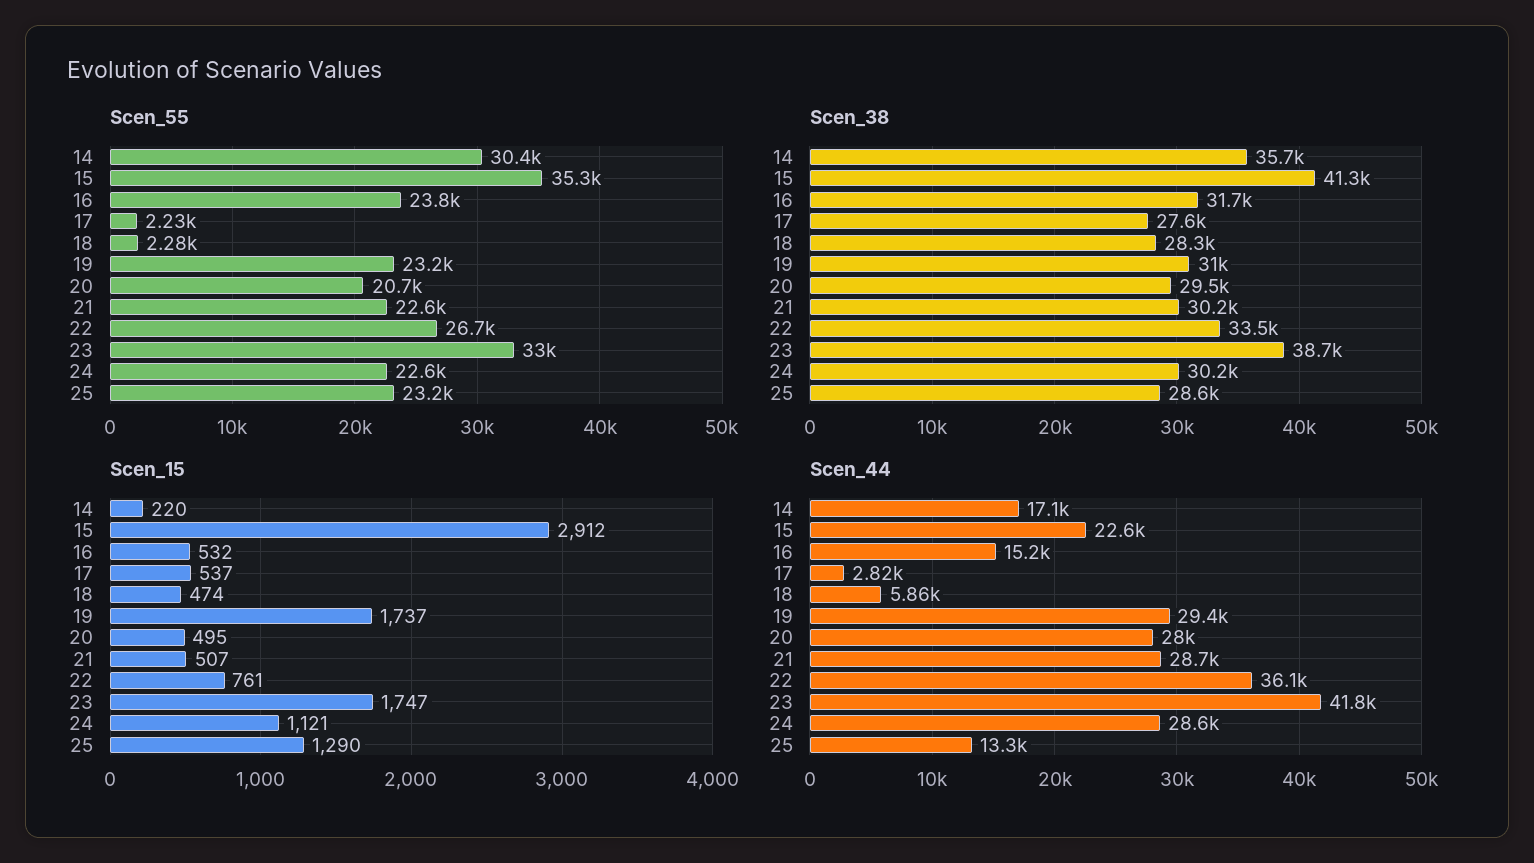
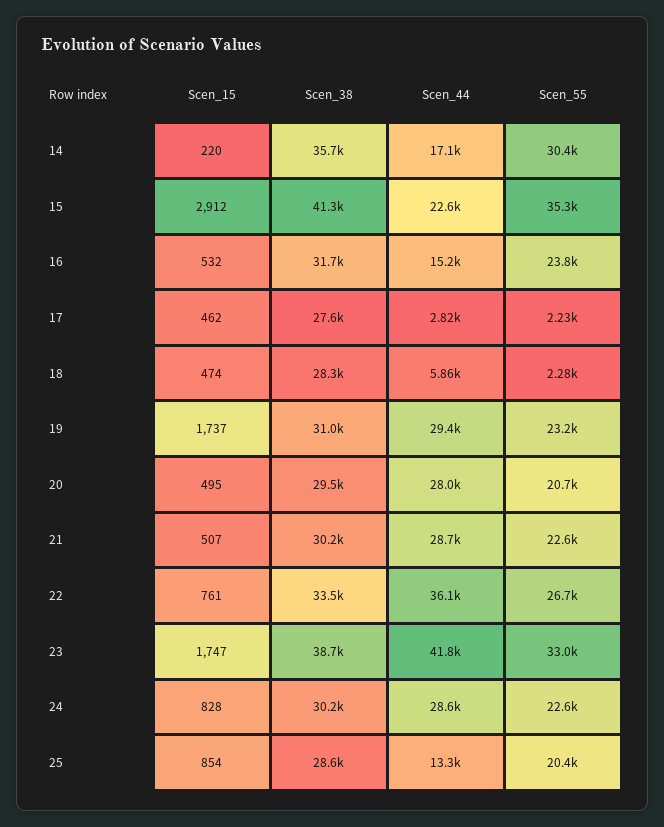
  {
    "Scen_55": {
      "14": 30400,
      "15": 35300,
      "16": 23800,
      "17": 2230,
      "18": 2280,
      "19": 23200,
      "20": 20700,
      "21": 22600,
      "22": 26700,
      "23": 33000,
      "24": 22600,
-     "25": 23200
+     "25": 20400
    },
    "Scen_38": {
      "14": 35700,
      "15": 41300,
      "16": 31700,
      "17": 27600,
      "18": 28300,
      "19": 31000,
      "20": 29500,
      "21": 30200,
      "22": 33500,
      "23": 38700,
      "24": 30200,
      "25": 28600
    },
    "Scen_15": {
      "14": 220,
      "15": 2912,
      "16": 532,
-     "17": 537,
+     "17": 462,
      "18": 474,
      "19": 1737,
      "20": 495,
      "21": 507,
      "22": 761,
      "23": 1747,
-     "24": 1121,
+     "24": 828,
-     "25": 1290
+     "25": 854
    },
    "Scen_44": {
      "14": 17100,
      "15": 22600,
      "16": 15200,
      "17": 2820,
      "18": 5860,
      "19": 29400,
      "20": 28000,
      "21": 28700,
      "22": 36100,
      "23": 41800,
      "24": 28600,
      "25": 13300
    }
  }

